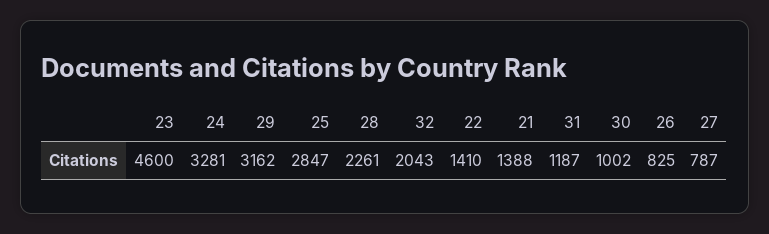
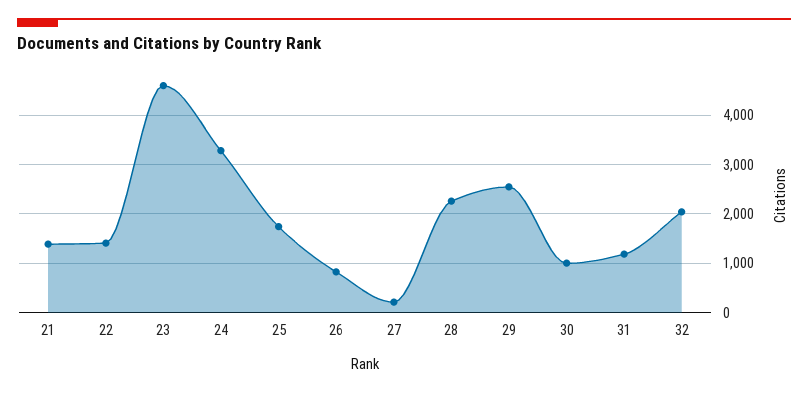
  {
    "23": 4600,
    "24": 3281,
-   "29": 3162,
+   "29": 2600,
-   "25": 2847,
+   "25": 1800,
    "28": 2261,
    "32": 2043,
    "22": 1410,
    "21": 1388,
    "31": 1187,
    "30": 1002,
    "26": 825,
-   "27": 787
+   "27": 200
  }

